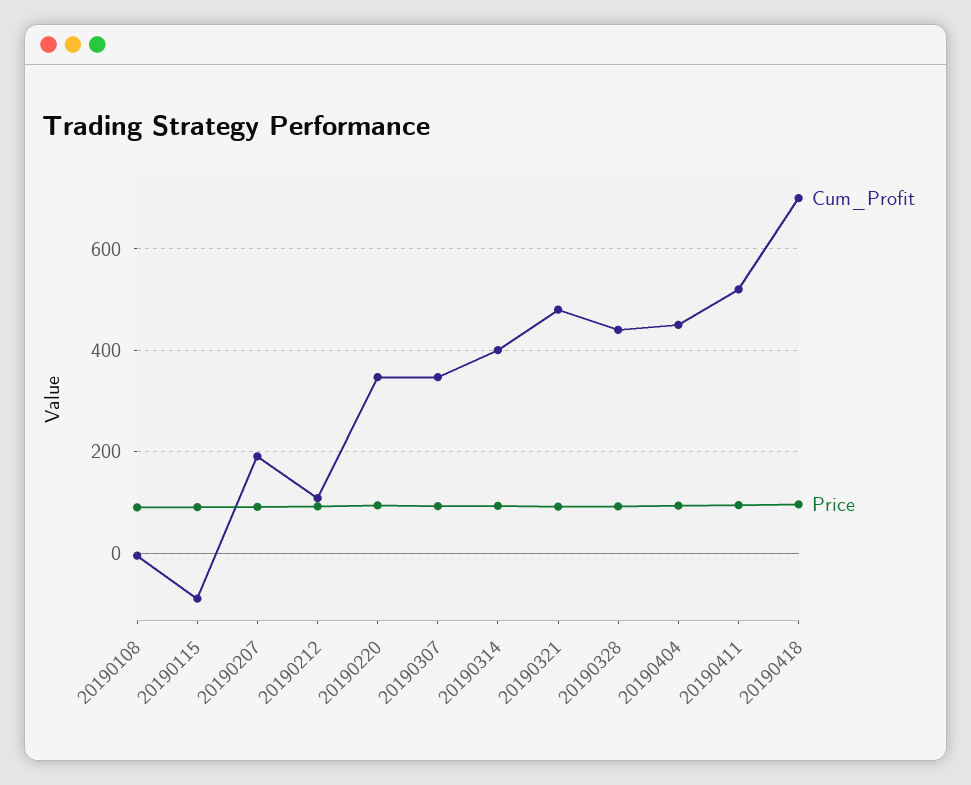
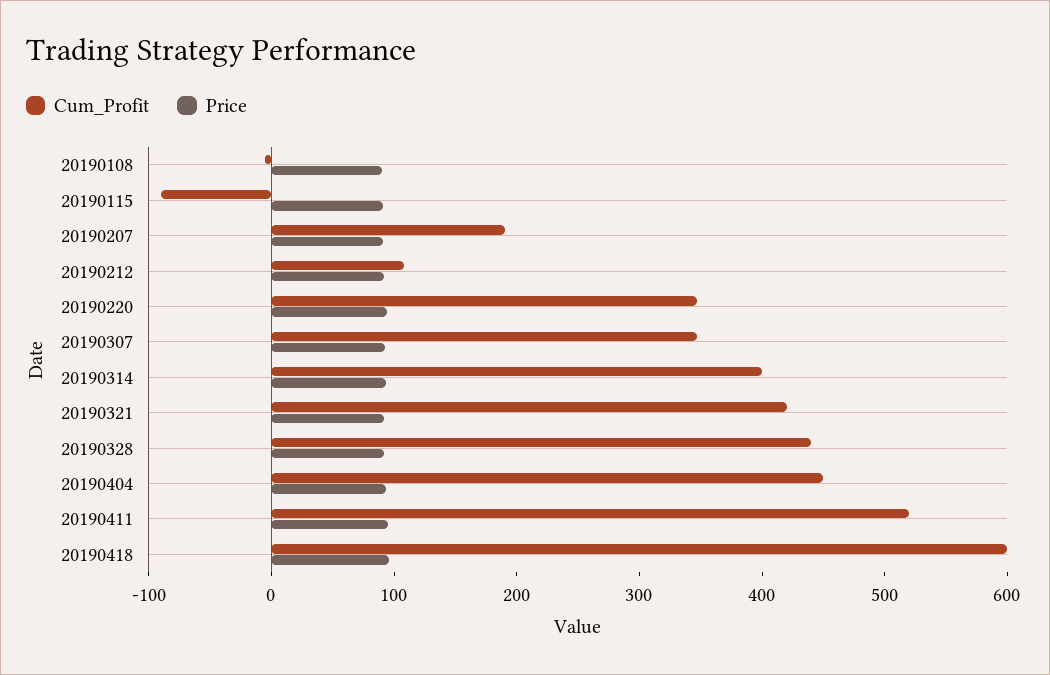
  {
    "Cum_Profit": {
      "20190108": 0,
      "20190115": -80,
      "20190207": 200,
      "20190212": 100,
      "20190220": 340,
      "20190307": 340,
      "20190314": 400,
-     "20190321": 480,
+     "20190321": 420,
      "20190328": 440,
      "20190404": 460,
      "20190411": 520,
-     "20190418": 700
+     "20190418": 600
    },
    "Price": {
      "20190108": 100,
      "20190115": 100,
      "20190207": 100,
      "20190212": 100,
      "20190220": 100,
      "20190307": 100,
      "20190314": 100,
      "20190321": 100,
      "20190328": 100,
      "20190404": 100,
      "20190411": 100,
      "20190418": 100
    }
  }

